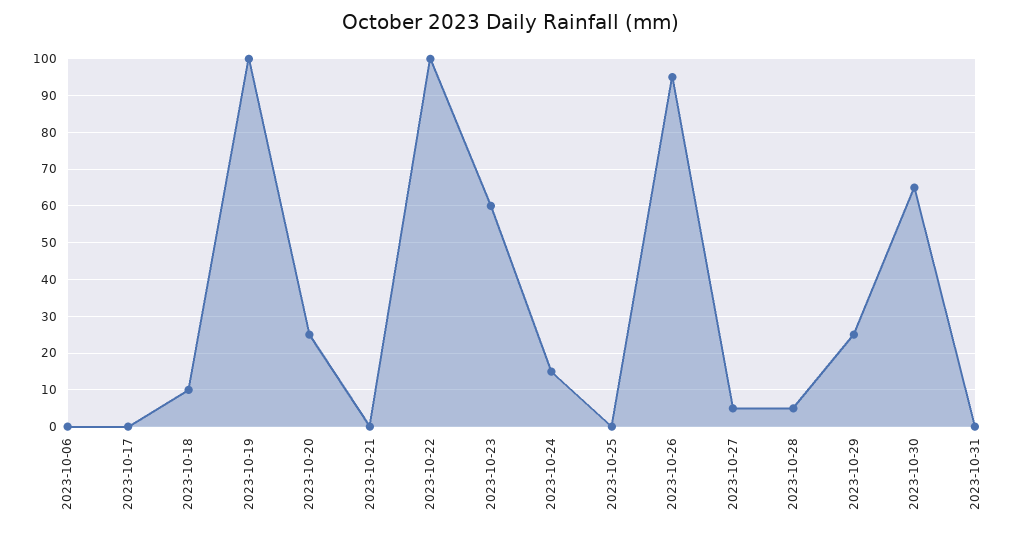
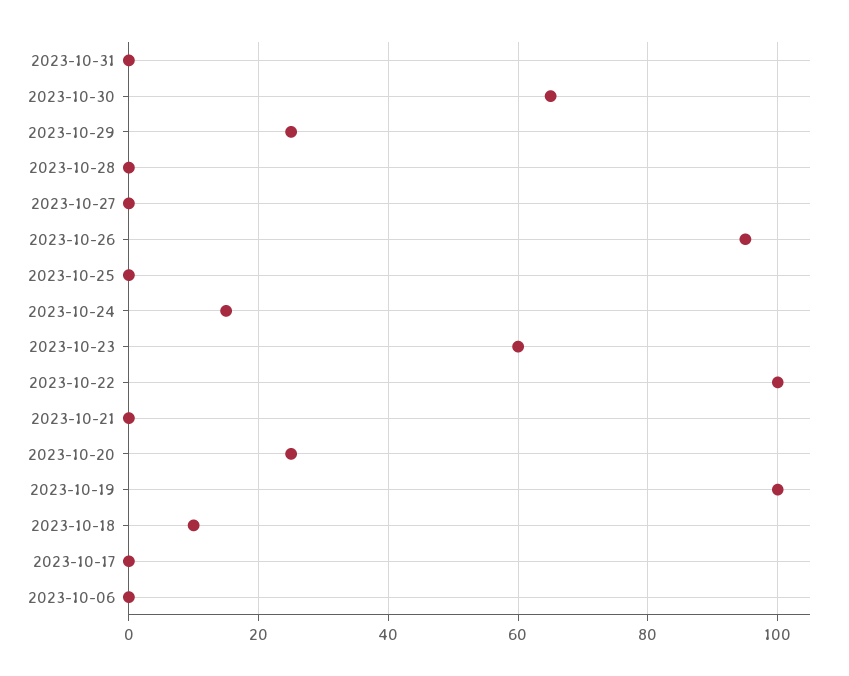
  {
    "2023-10-06": 0,
    "2023-10-17": 0,
    "2023-10-18": 10,
    "2023-10-19": 100,
    "2023-10-20": 25,
    "2023-10-21": 0,
    "2023-10-22": 100,
    "2023-10-23": 60,
    "2023-10-24": 15,
    "2023-10-25": 0,
    "2023-10-26": 95,
-   "2023-10-27": 5,
+   "2023-10-27": 0,
-   "2023-10-28": 5,
+   "2023-10-28": 0,
    "2023-10-29": 25,
    "2023-10-30": 65,
    "2023-10-31": 0
  }

